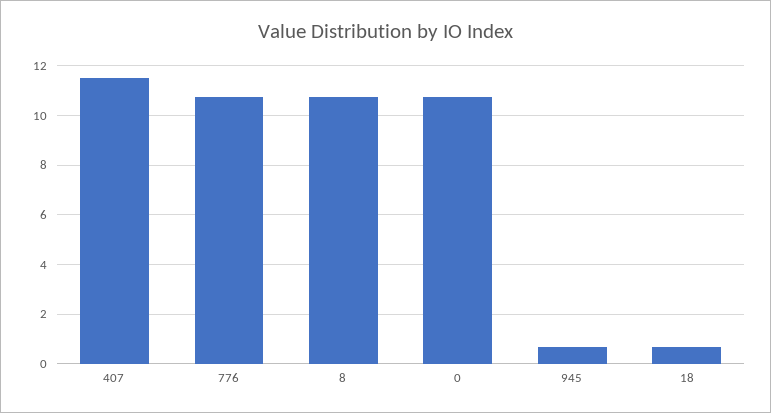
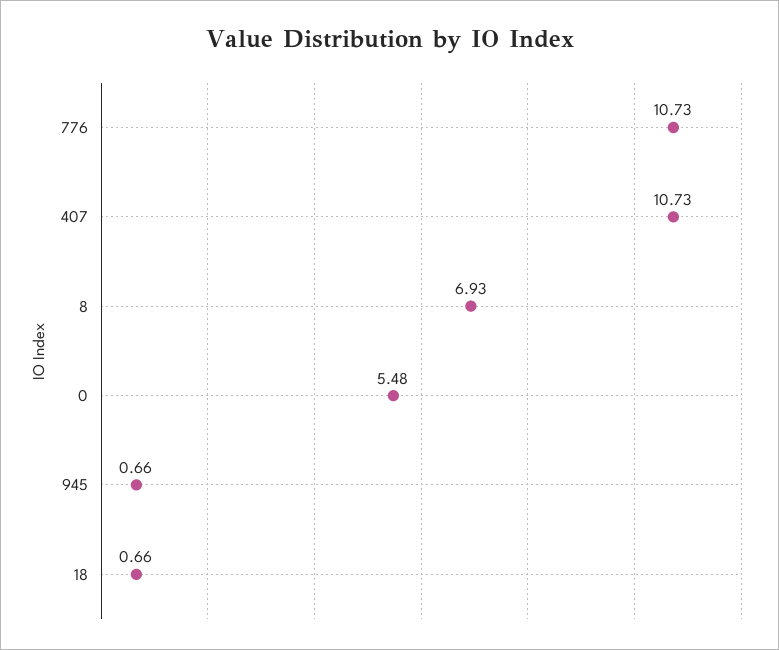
  {
-   "407": 11.5,
+   "407": 10.73,
    "776": 10.73,
-   "8": 10.75,
+   "8": 6.93,
-   "0": 10.75,
+   "0": 5.48,
    "945": 0.66,
    "18": 0.66
  }

